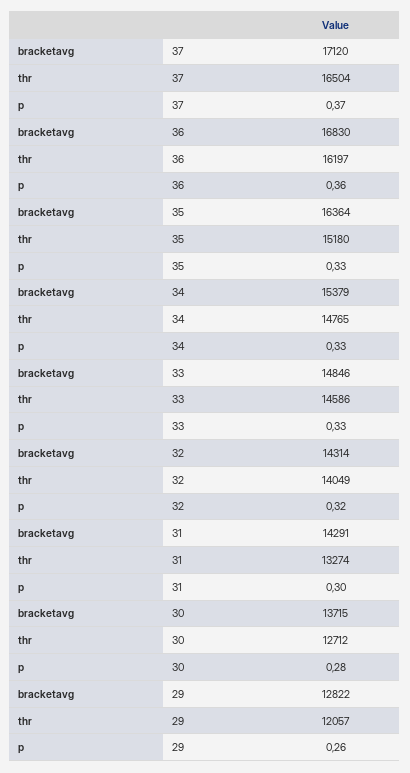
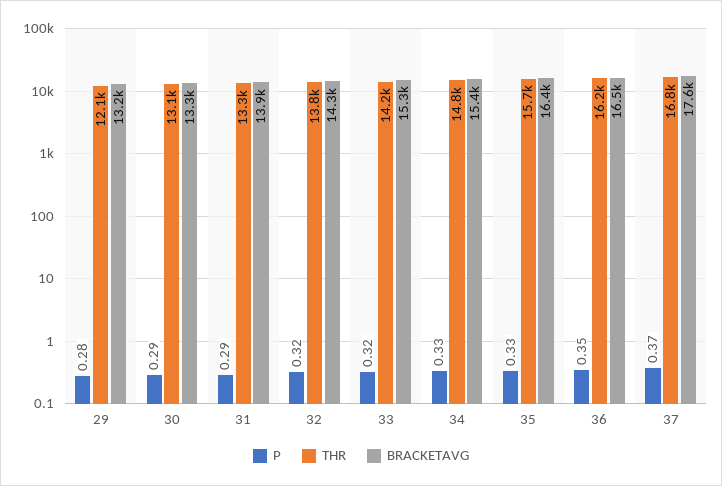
  {
    "bracketavg": {
-     "37": 17120,
+     "37": 17600,
-     "36": 16830,
+     "36": 16500,
      "35": 16364,
      "34": 15379,
-     "33": 14846,
+     "33": 15300,
      "32": 14314,
-     "31": 14291,
+     "31": 13900,
-     "30": 13715,
+     "30": 13300,
-     "29": 12822
+     "29": 13200
    },
    "thr": {
-     "37": 16504,
+     "37": 16800,
      "36": 16197,
-     "35": 15180,
+     "35": 15700,
      "34": 14765,
-     "33": 14586,
+     "33": 14200,
-     "32": 14049,
+     "32": 13800,
      "31": 13274,
-     "30": 12712,
+     "30": 13100,
      "29": 12057
    },
    "p": {
      "37": 0.37,
-     "36": 0.36,
+     "36": 0.35,
      "35": 0.33,
      "34": 0.33,
-     "33": 0.33,
+     "33": 0.32,
      "32": 0.32,
-     "31": 0.3,
+     "31": 0.29,
-     "30": 0.28,
+     "30": 0.29,
-     "29": 0.26
+     "29": 0.28
    }
  }

